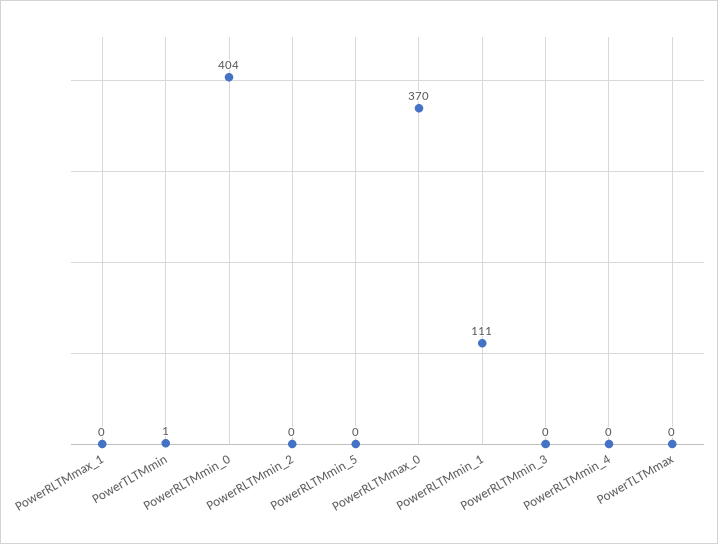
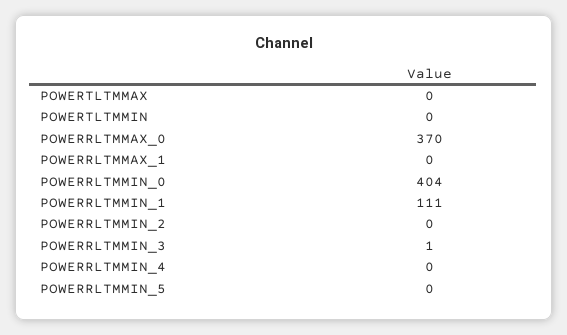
  {
    "PowerRLTMmax_1": 0,
-   "PowerTLTMmin": 1,
+   "PowerTLTMmin": 0,
    "PowerRLTMmin_0": 404,
    "PowerRLTMmin_2": 0,
    "PowerRLTMmin_5": 0,
    "PowerRLTMmax_0": 370,
    "PowerRLTMmin_1": 111,
-   "PowerRLTMmin_3": 0,
+   "PowerRLTMmin_3": 1,
    "PowerRLTMmin_4": 0,
    "PowerTLTMmax": 0
  }

